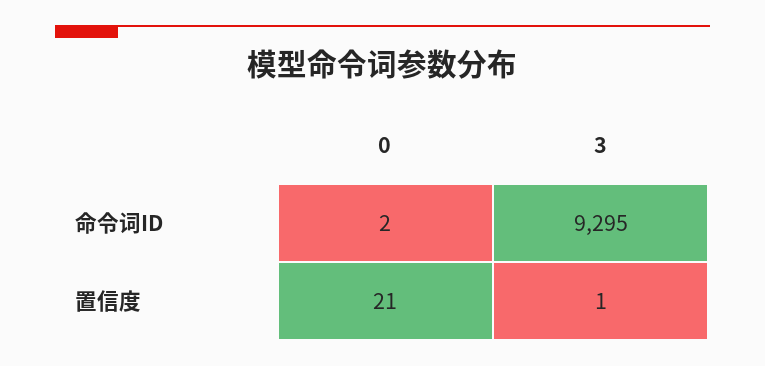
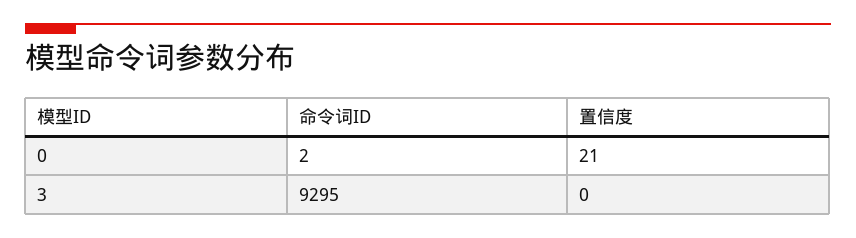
  {
    "0": {
      "命令词ID": 2,
      "置信度": 21
    },
    "3": {
      "命令词ID": 9295,
-     "置信度": 1
+     "置信度": 0
    }
  }

